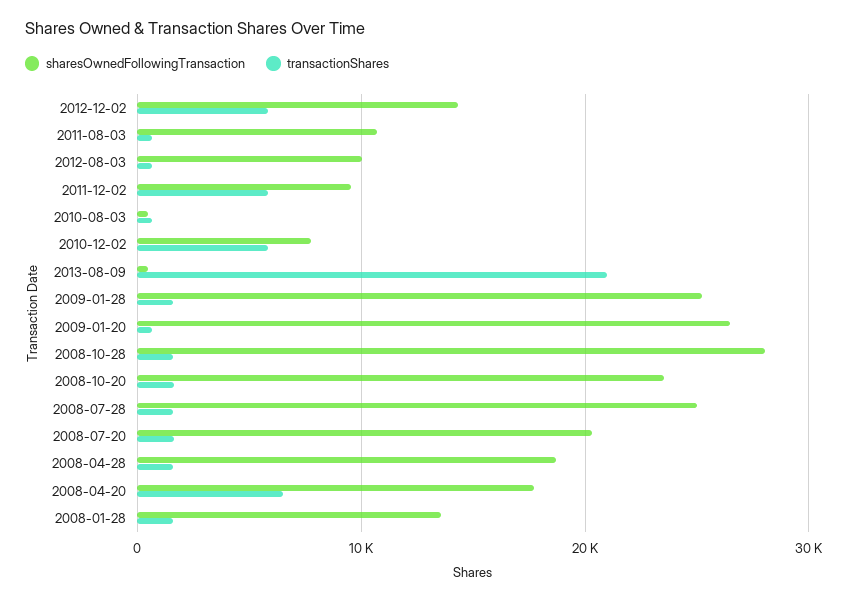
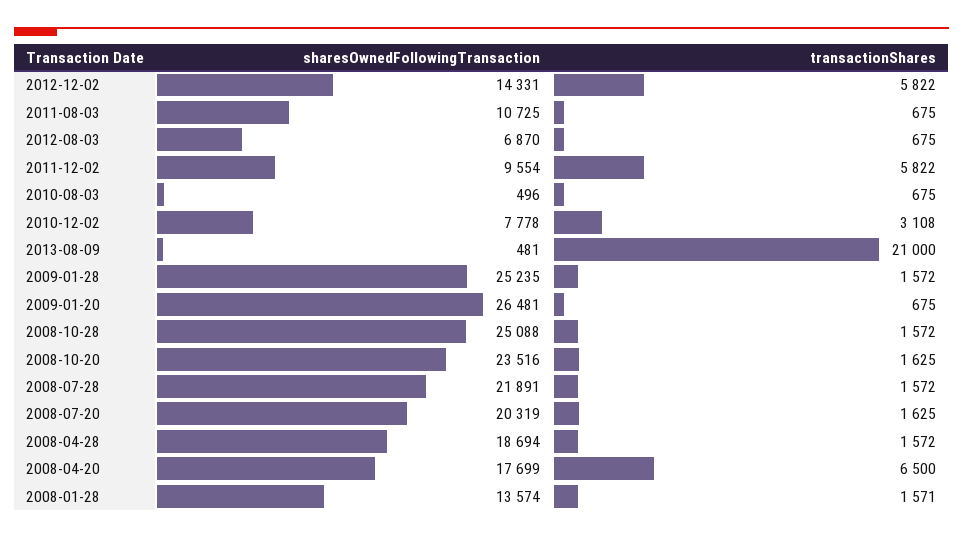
  {
    "sharesOwnedFollowingTransaction": {
      "2012-12-02": 14331,
      "2011-08-03": 10725,
-     "2012-08-03": 10000,
+     "2012-08-03": 6870,
      "2011-12-02": 9554,
      "2010-08-03": 496,
      "2010-12-02": 7778,
      "2013-08-09": 481,
      "2009-01-28": 25235,
      "2009-01-20": 26481,
-     "2008-10-28": 28000,
+     "2008-10-28": 25088,
      "2008-10-20": 23516,
-     "2008-07-28": 25000,
+     "2008-07-28": 21891,
      "2008-07-20": 20319,
      "2008-04-28": 18694,
      "2008-04-20": 17699,
      "2008-01-28": 13574
    },
    "transactionShares": {
      "2012-12-02": 5822,
      "2011-08-03": 675,
      "2012-08-03": 675,
      "2011-12-02": 5822,
      "2010-08-03": 675,
-     "2010-12-02": 6000,
+     "2010-12-02": 3108,
      "2013-08-09": 21000,
      "2009-01-28": 1572,
      "2009-01-20": 675,
      "2008-10-28": 1572,
      "2008-10-20": 1625,
      "2008-07-28": 1572,
      "2008-07-20": 1625,
      "2008-04-28": 1572,
      "2008-04-20": 6500,
      "2008-01-28": 1571
    }
  }

